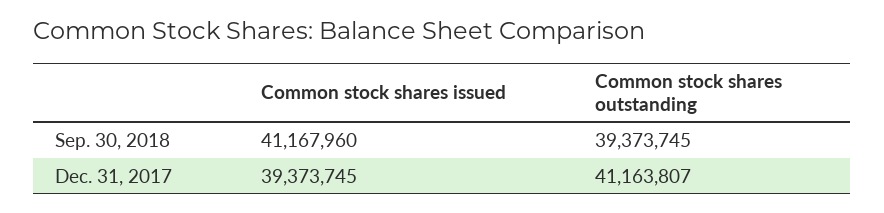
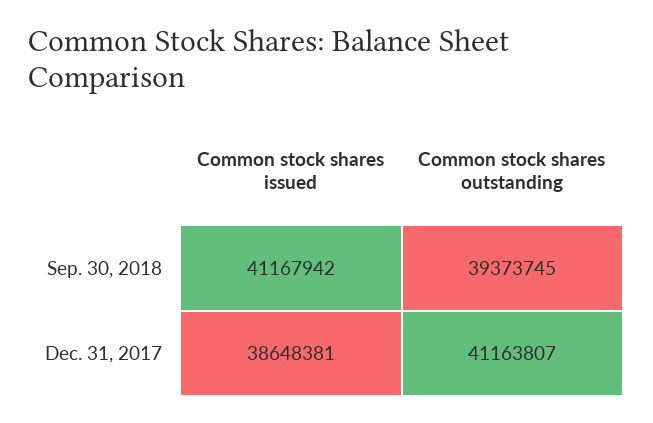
  {
    "Common stock shares issued": {
-     "Sep. 30, 2018": 41167960,
+     "Sep. 30, 2018": 41167942,
-     "Dec. 31, 2017": 39373745
+     "Dec. 31, 2017": 38648381
    },
    "Common stock shares outstanding": {
      "Sep. 30, 2018": 39373745,
      "Dec. 31, 2017": 41163807
    }
  }

